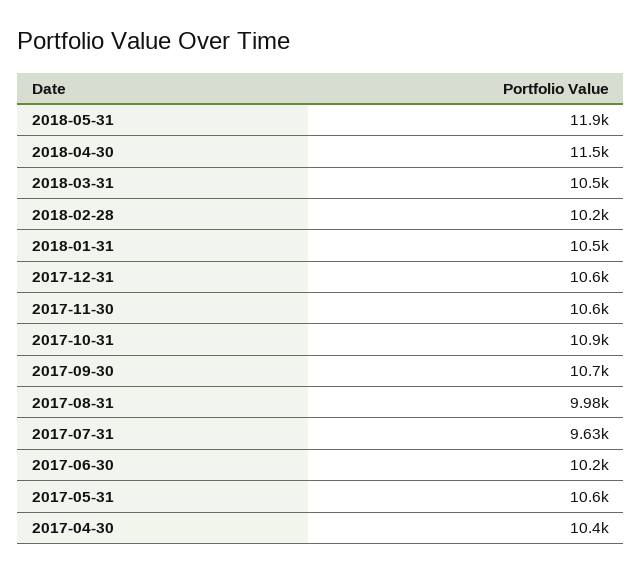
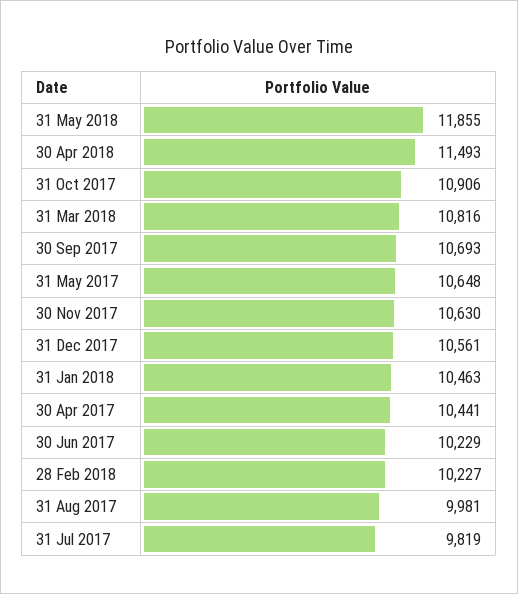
  {
    "2018-05-31": 11855,
    "2018-04-30": 11493,
-   "2018-03-31": 10500,
+   "2018-03-31": 10816,
    "2018-02-28": 10227,
    "2018-01-31": 10463,
    "2017-12-31": 10561,
    "2017-11-30": 10630,
    "2017-10-31": 10906,
    "2017-09-30": 10693,
    "2017-08-31": 9981,
-   "2017-07-31": 9630,
+   "2017-07-31": 9819,
    "2017-06-30": 10229,
    "2017-05-31": 10648,
    "2017-04-30": 10441
  }

